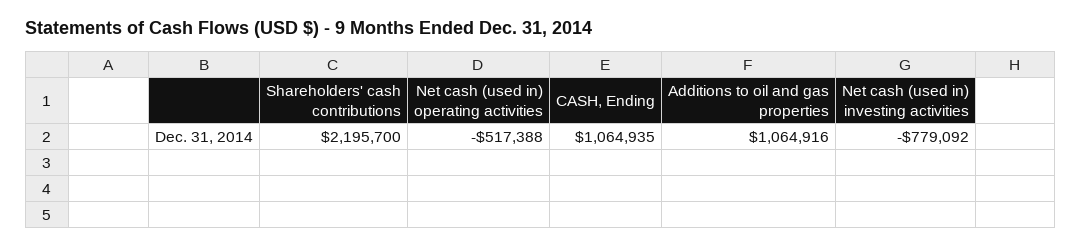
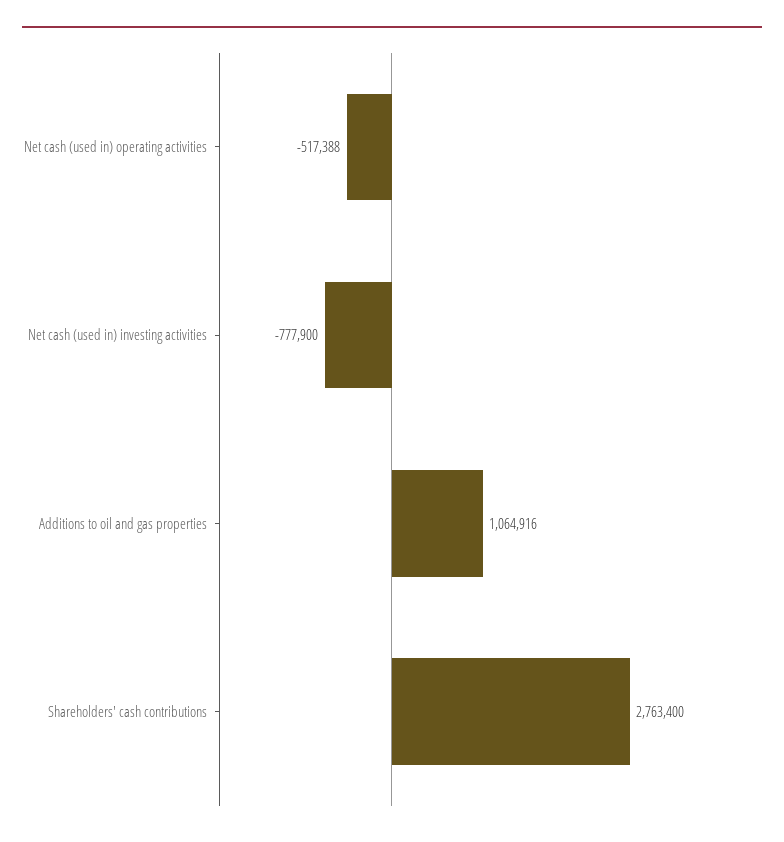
  {
-   "Shareholders' cash contributions": 2195700,
+   "Shareholders' cash contributions": 2763400,
    "Net cash (used in) operating activities": -517388,
-   "CASH, Ending": 1064935,
    "Additions to oil and gas properties": 1064916,
-   "Net cash (used in) investing activities": -779092
+   "Net cash (used in) investing activities": -777900
  }

